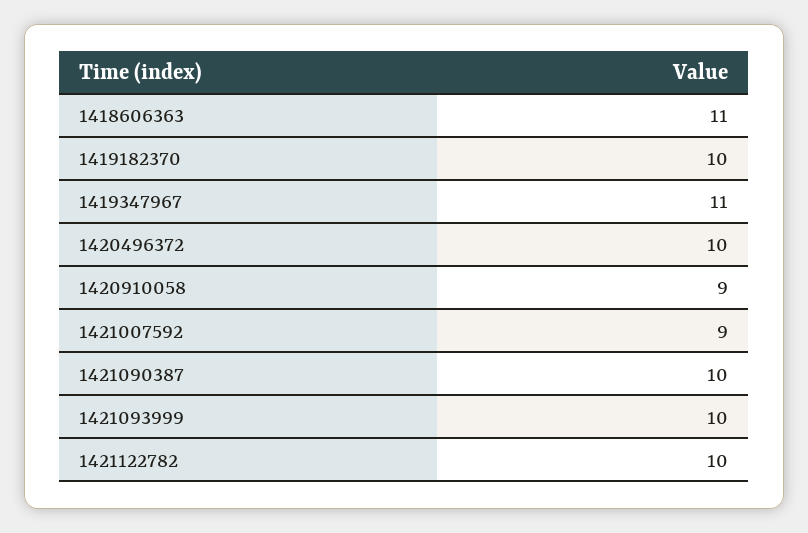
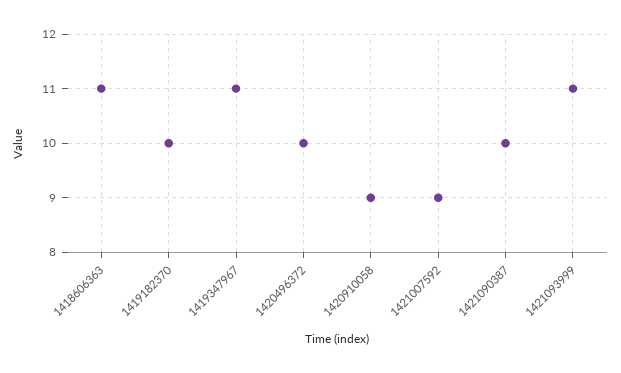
  {
    "1418606363": 11,
    "1419182370": 10,
    "1419347967": 11,
    "1420496372": 10,
    "1420910058": 9,
    "1421007592": 9,
    "1421090387": 10,
-   "1421093999": 10,
+   "1421093999": 11
-   "1421122782": 10
  }

